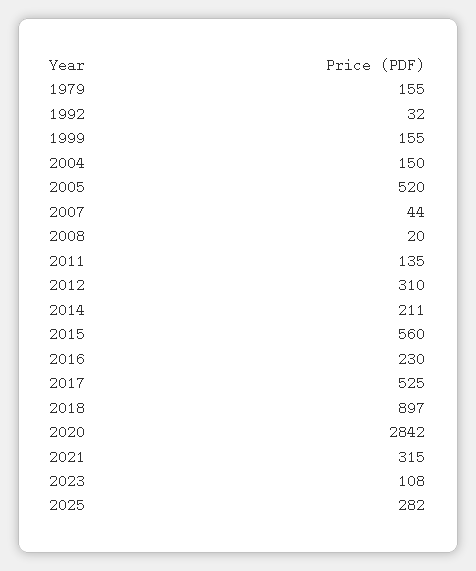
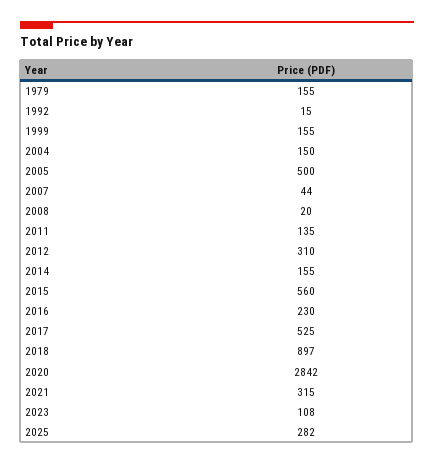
  {
    "1979": 155,
-   "1992": 32,
+   "1992": 15,
    "1999": 155,
    "2004": 150,
-   "2005": 520,
+   "2005": 500,
    "2007": 44,
    "2008": 20,
    "2011": 135,
    "2012": 310,
-   "2014": 211,
+   "2014": 155,
    "2015": 560,
    "2016": 230,
    "2017": 525,
    "2018": 897,
    "2020": 2842,
    "2021": 315,
    "2023": 108,
    "2025": 282
  }

